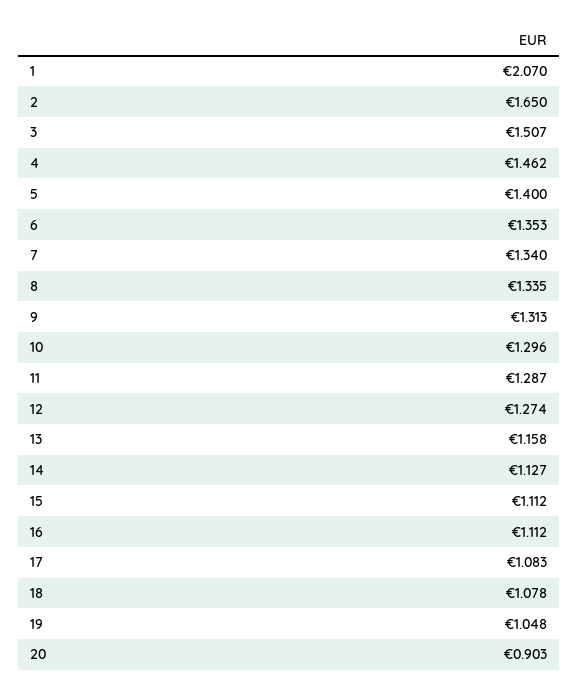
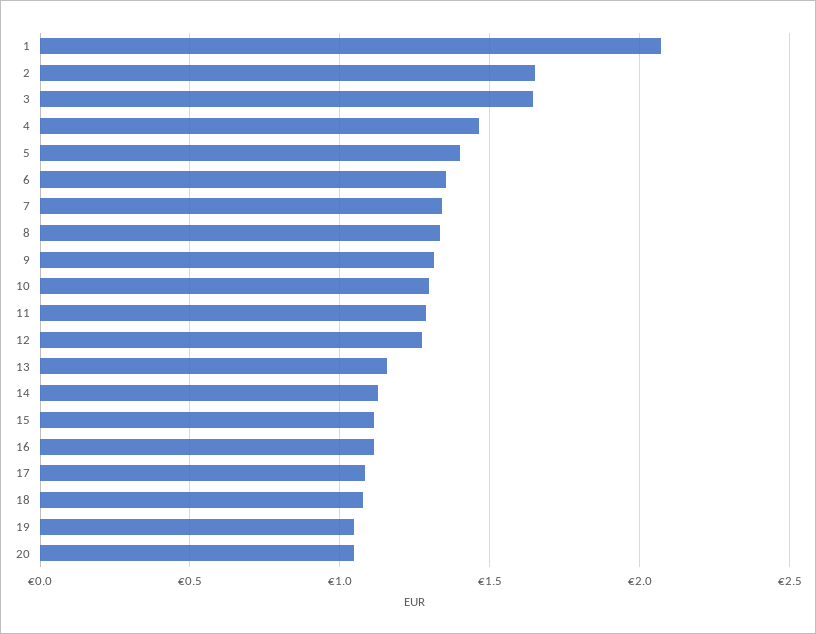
  {
    "1": 2.07,
    "2": 1.65,
-   "3": 1.507,
+   "3": 1.65,
    "4": 1.462,
    "5": 1.4,
    "6": 1.353,
    "7": 1.34,
    "8": 1.335,
    "9": 1.313,
    "10": 1.296,
    "11": 1.287,
    "12": 1.274,
    "13": 1.158,
    "14": 1.127,
    "15": 1.112,
    "16": 1.112,
    "17": 1.083,
    "18": 1.078,
    "19": 1.048,
-   "20": 0.903
+   "20": 1.05
  }

